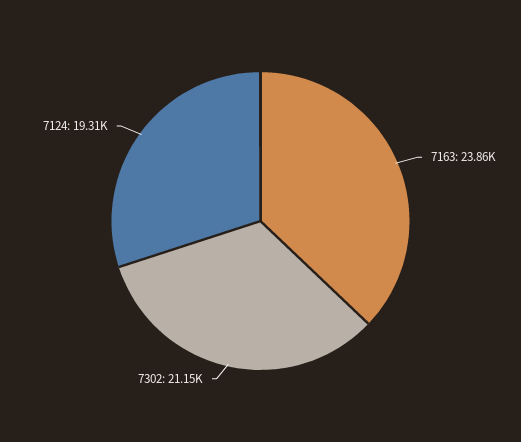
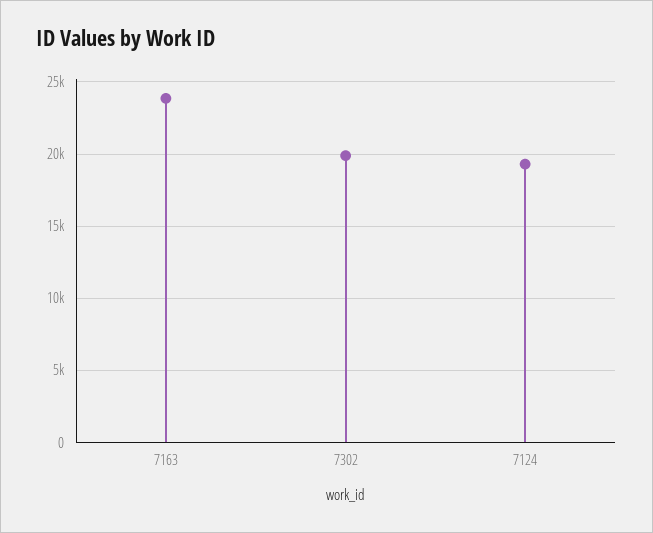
  {
    "7163": 23860,
-   "7302": 21150,
+   "7302": 20000,
    "7124": 19310
  }

